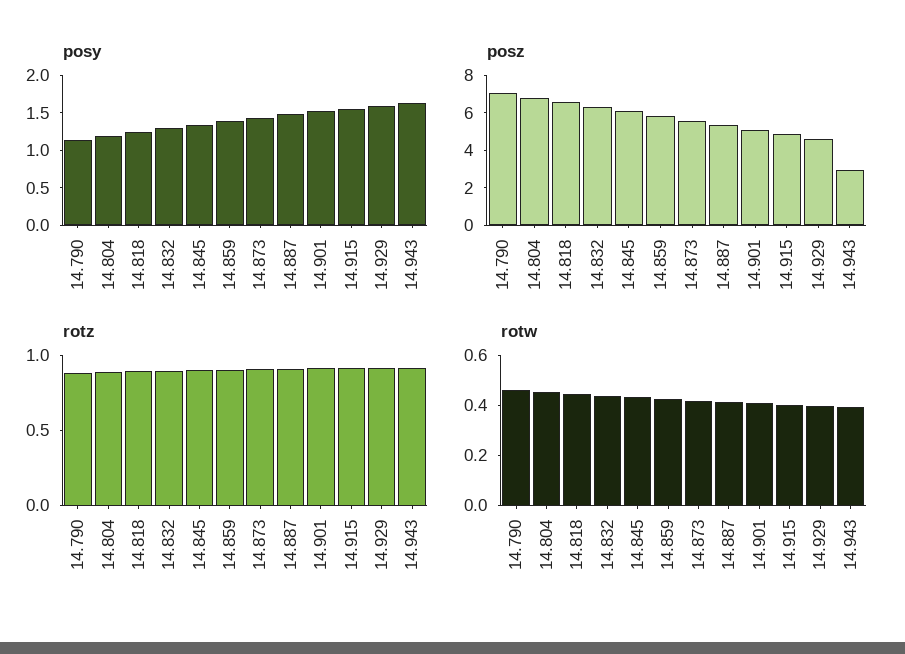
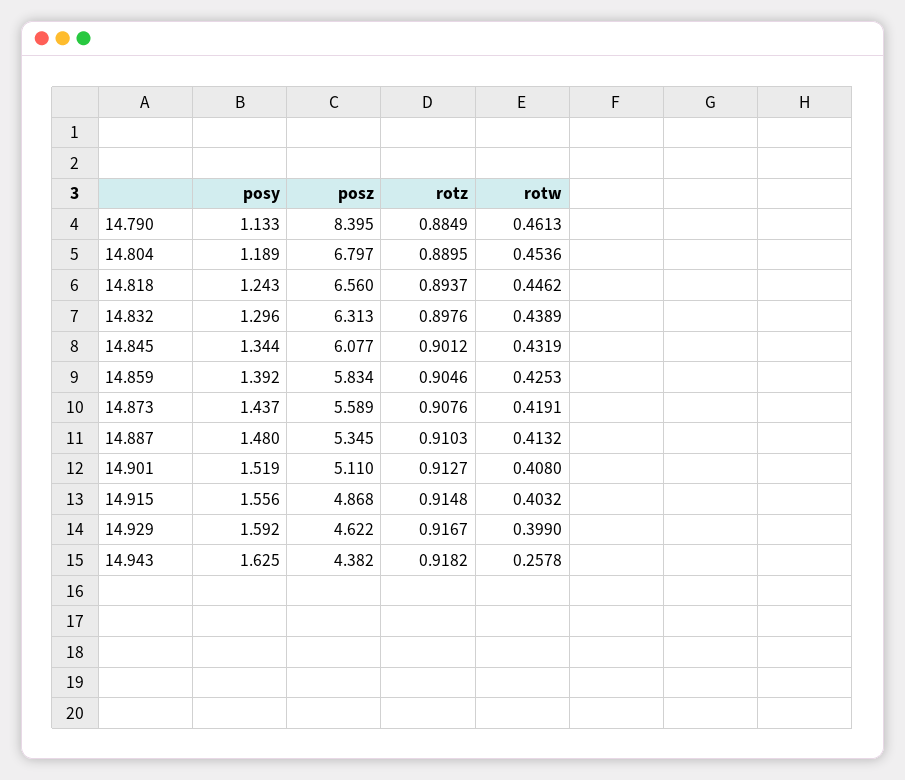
  {
    "posy": {
      "14.790": 1.133,
      "14.804": 1.189,
      "14.818": 1.243,
      "14.832": 1.296,
      "14.845": 1.344,
      "14.859": 1.392,
      "14.873": 1.437,
      "14.887": 1.48,
      "14.901": 1.519,
      "14.915": 1.556,
      "14.929": 1.592,
      "14.943": 1.625
    },
    "posz": {
-     "14.790": 7,
+     "14.790": 8.395,
      "14.804": 6.797,
      "14.818": 6.56,
      "14.832": 6.313,
      "14.845": 6.077,
      "14.859": 5.834,
      "14.873": 5.589,
      "14.887": 5.345,
      "14.901": 5.11,
      "14.915": 4.868,
      "14.929": 4.622,
-     "14.943": 3
+     "14.943": 4.382
    },
    "rotz": {
      "14.790": 0.8849,
      "14.804": 0.8895,
      "14.818": 0.8937,
      "14.832": 0.8976,
      "14.845": 0.9012,
      "14.859": 0.9046,
      "14.873": 0.9076,
      "14.887": 0.9103,
      "14.901": 0.9127,
      "14.915": 0.9148,
      "14.929": 0.9167,
      "14.943": 0.9182
    },
    "rotw": {
      "14.790": 0.4613,
      "14.804": 0.4536,
      "14.818": 0.4462,
      "14.832": 0.4389,
      "14.845": 0.4319,
      "14.859": 0.4253,
      "14.873": 0.4191,
      "14.887": 0.4132,
      "14.901": 0.408,
      "14.915": 0.4032,
      "14.929": 0.399,
-     "14.943": 0.4
+     "14.943": 0.2578
    }
  }

